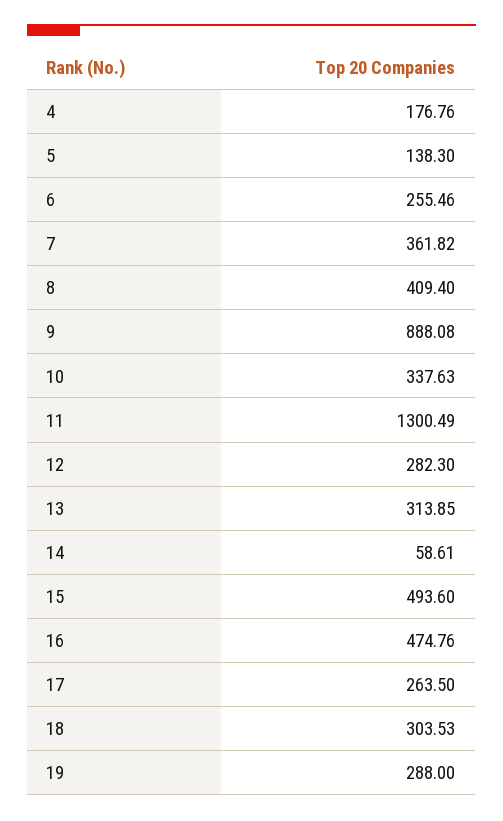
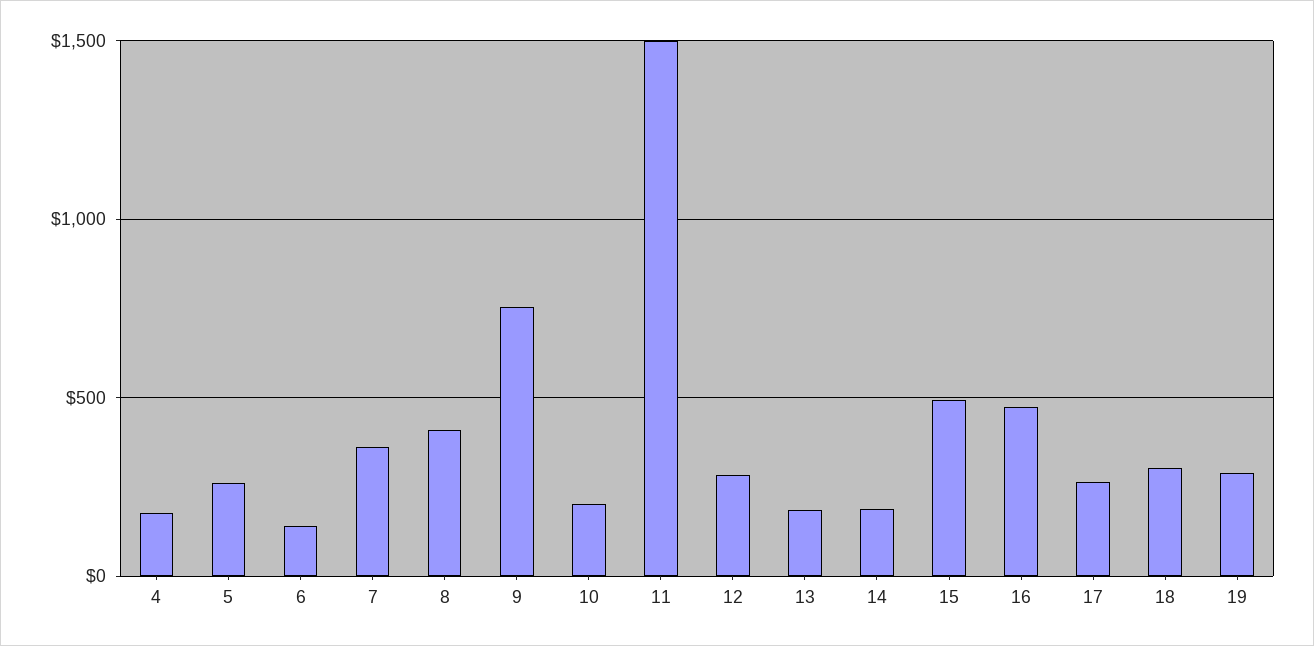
  {
    "4": 176.76,
-   "5": 138.3,
+   "5": 250,
-   "6": 255.46,
+   "6": 150,
    "7": 361.82,
    "8": 409.4,
-   "9": 888.08,
+   "9": 750,
-   "10": 337.63,
+   "10": 200,
-   "11": 1300.49,
+   "11": 1500,
    "12": 282.3,
-   "13": 313.85,
+   "13": 200,
-   "14": 58.61,
+   "14": 200,
    "15": 493.6,
    "16": 474.76,
    "17": 263.5,
    "18": 303.53,
    "19": 288
  }

